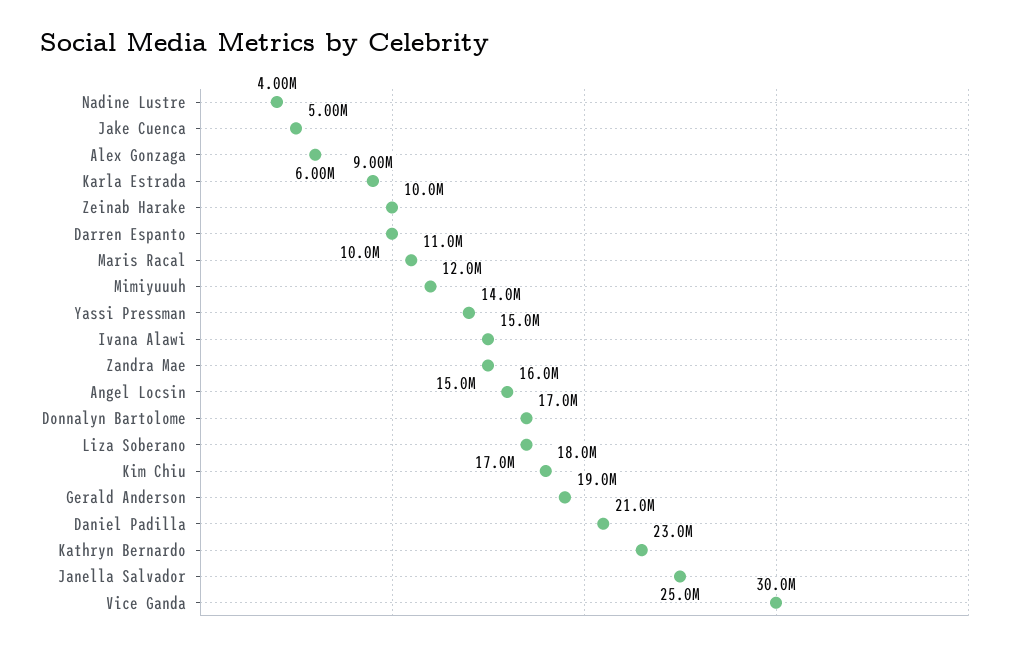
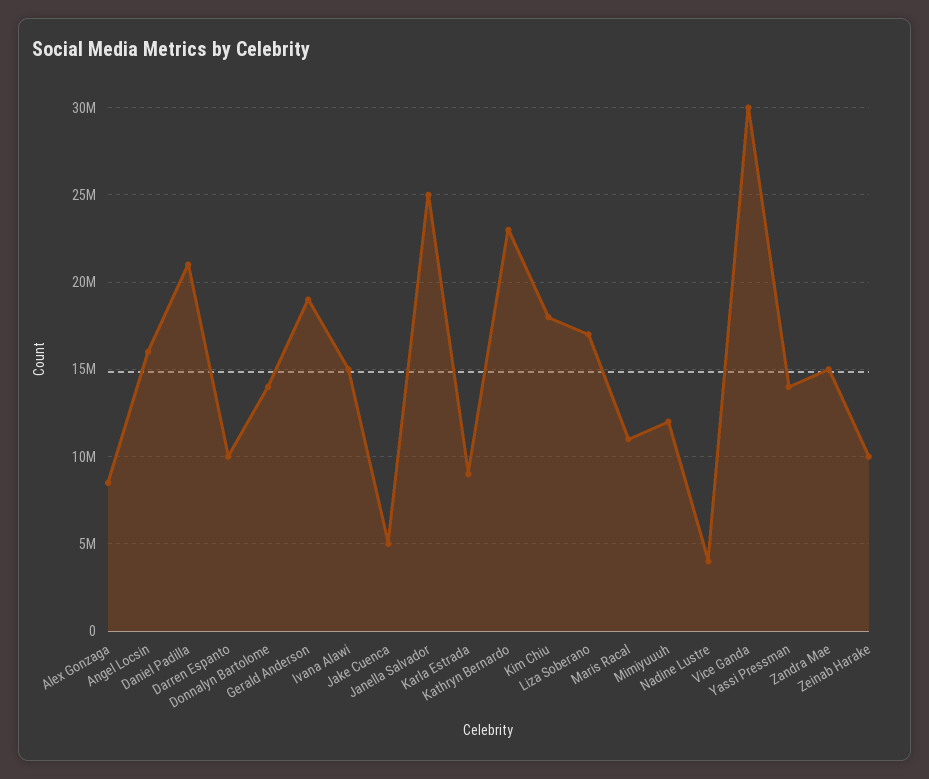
  {
    "Nadine Lustre": 4000000,
    "Jake Cuenca": 5000000,
-   "Alex Gonzaga": 6000000,
+   "Alex Gonzaga": 8500000,
    "Karla Estrada": 9000000,
    "Zeinab Harake": 10000000,
    "Darren Espanto": 10000000,
    "Maris Racal": 11000000,
    "Mimiyuuuh": 12000000,
    "Yassi Pressman": 14000000,
    "Ivana Alawi": 15000000,
    "Zandra Mae": 15000000,
    "Angel Locsin": 16000000,
-   "Donnalyn Bartolome": 17000000,
+   "Donnalyn Bartolome": 14000000,
    "Liza Soberano": 17000000,
    "Kim Chiu": 18000000,
    "Gerald Anderson": 19000000,
    "Daniel Padilla": 21000000,
    "Kathryn Bernardo": 23000000,
    "Janella Salvador": 25000000,
    "Vice Ganda": 30000000
  }

